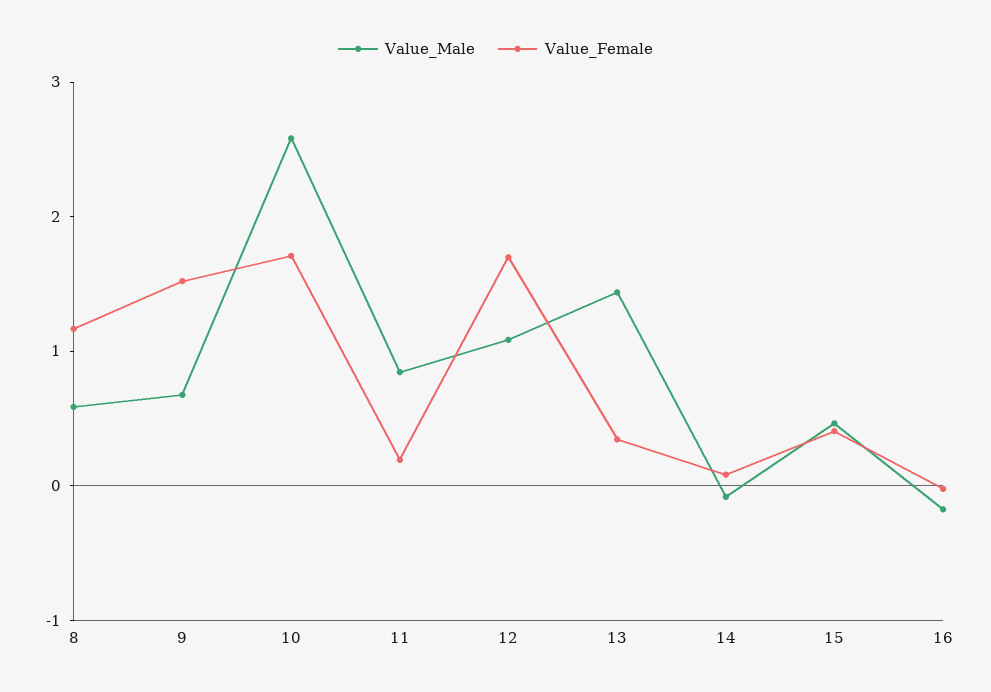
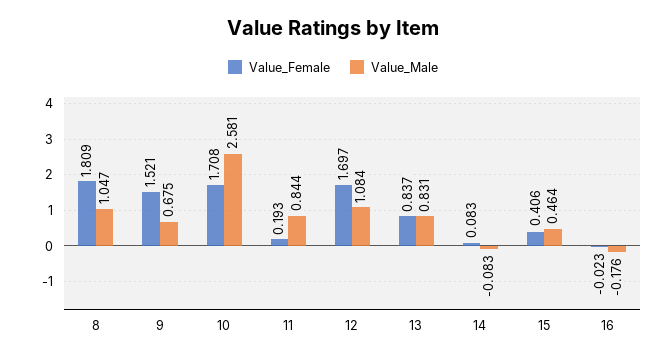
  {
    "Value_Male": {
-     "8": 0.6,
+     "8": 1.047,
      "9": 0.675,
      "10": 2.581,
      "11": 0.844,
      "12": 1.084,
-     "13": 1.4,
+     "13": 0.831,
      "14": -0.083,
      "15": 0.464,
      "16": -0.176
    },
    "Value_Female": {
-     "8": 1.2,
+     "8": 1.809,
      "9": 1.521,
      "10": 1.708,
      "11": 0.193,
      "12": 1.697,
-     "13": 0.4,
+     "13": 0.837,
      "14": 0.083,
      "15": 0.406,
      "16": -0.023
    }
  }

